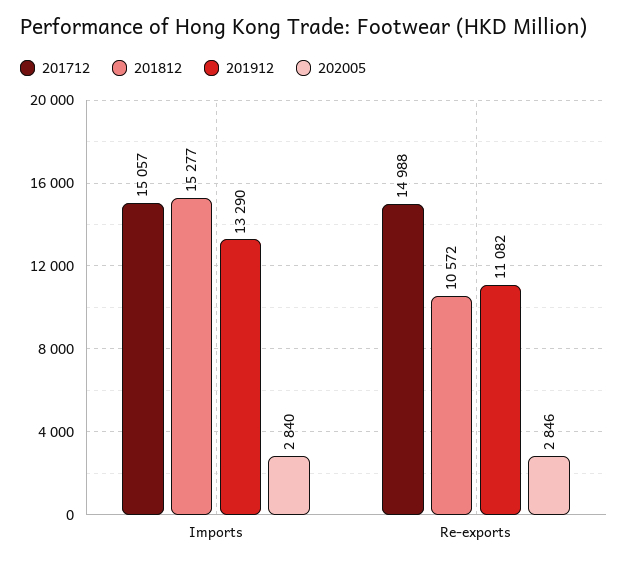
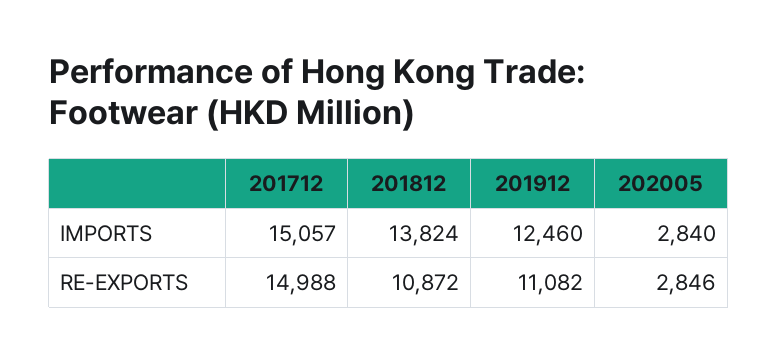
  {
    "201712": {
      "Imports": 15057,
      "Re-exports": 14988
    },
    "201812": {
-     "Imports": 15277,
+     "Imports": 13824,
-     "Re-exports": 10572
+     "Re-exports": 10872
    },
    "201912": {
-     "Imports": 13290,
+     "Imports": 12460,
      "Re-exports": 11082
    },
    "202005": {
      "Imports": 2840,
      "Re-exports": 2846
    }
  }

